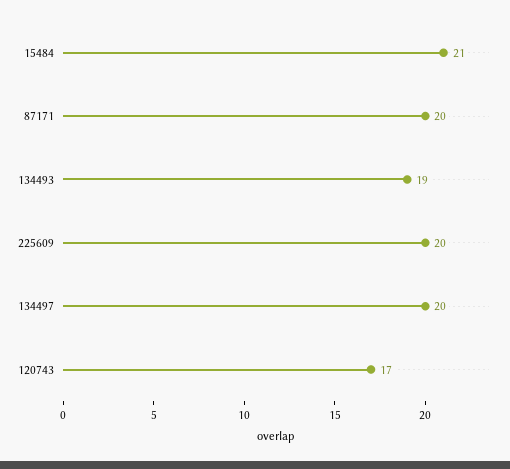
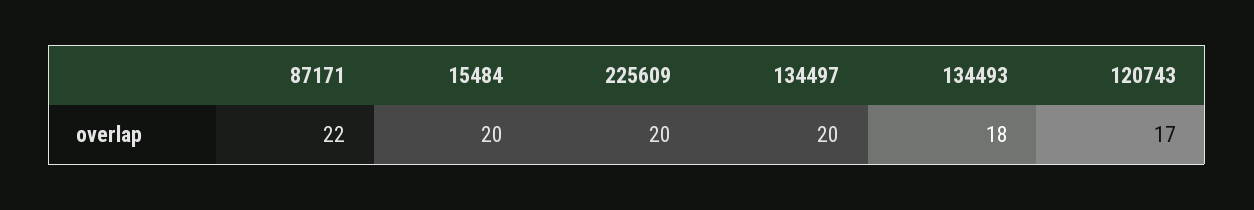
  {
-   "15484": 21,
+   "15484": 20,
-   "87171": 20,
+   "87171": 22,
-   "134493": 19,
+   "134493": 18,
    "225609": 20,
    "134497": 20,
    "120743": 17
  }

